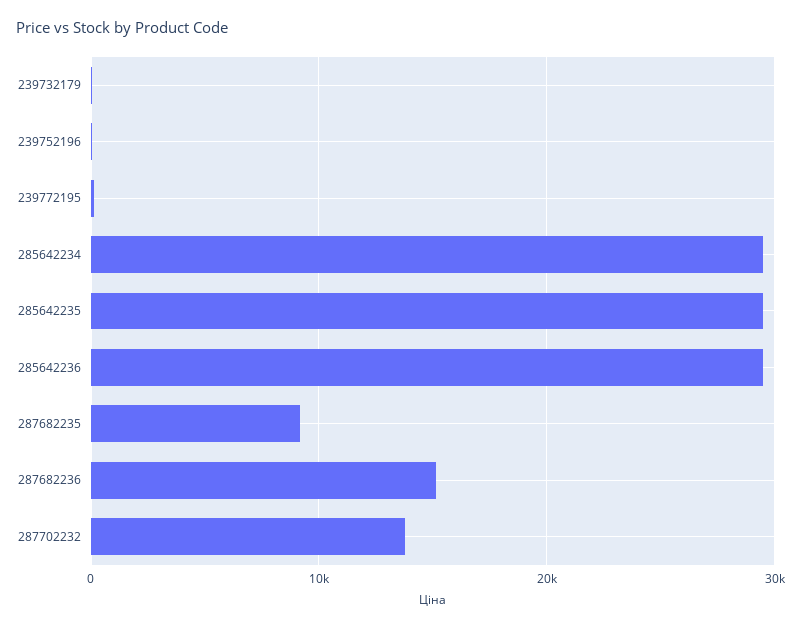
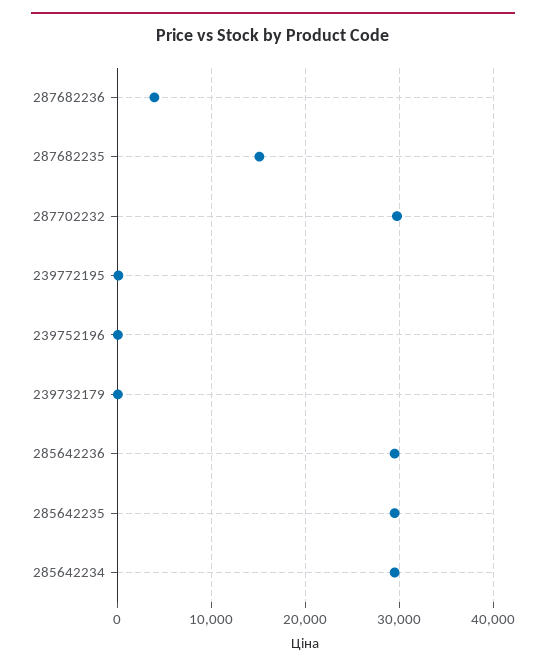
  {
    "239732179": 0,
    "239752196": 0,
    "239772195": 0,
    "285642234": 29000,
    "285642235": 29000,
    "285642236": 29000,
-   "287682235": 9000,
+   "287682235": 15000,
-   "287682236": 15000,
+   "287682236": 4000,
-   "287702232": 14000
+   "287702232": 30000
  }

